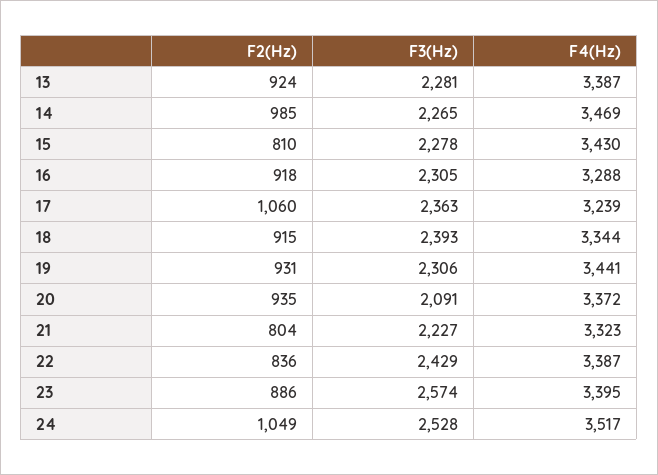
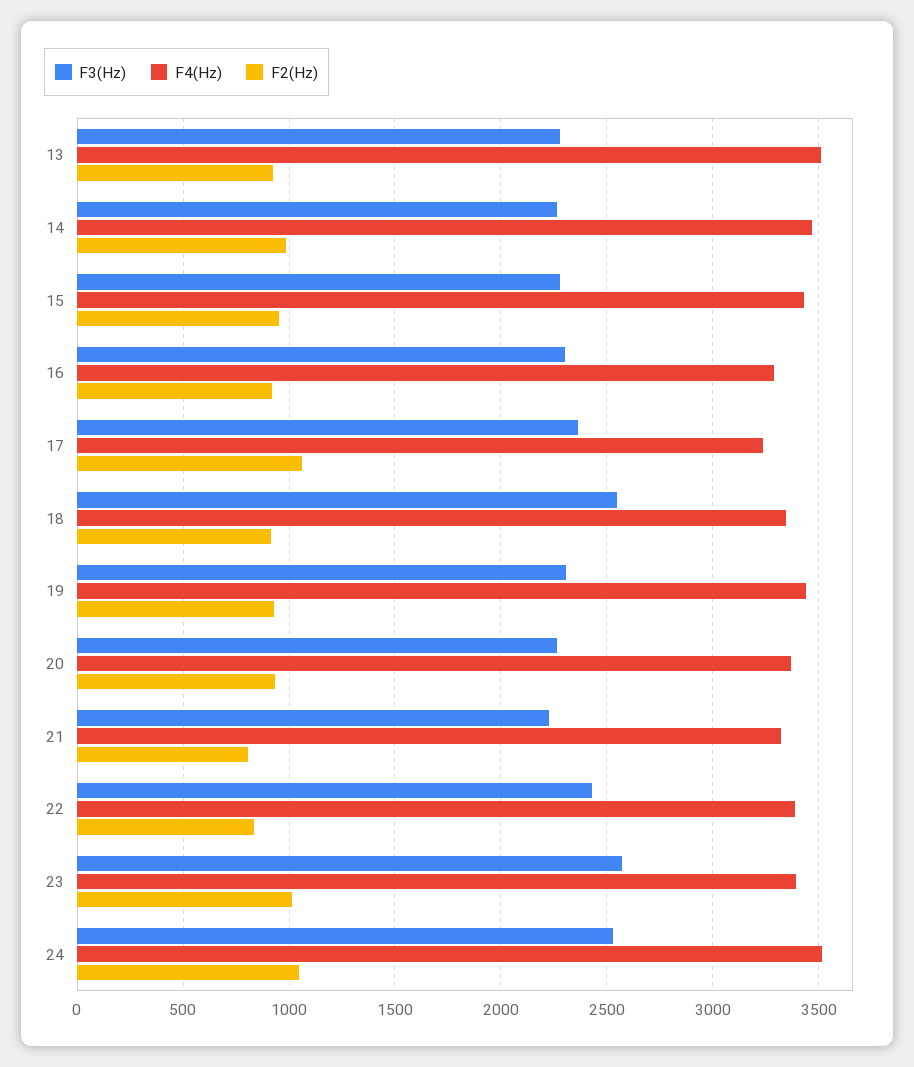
  {
    "F2(Hz)": {
      "13": 924,
      "14": 985,
-     "15": 810,
+     "15": 950,
      "16": 918,
      "17": 1060,
      "18": 915,
      "19": 931,
      "20": 935,
      "21": 804,
      "22": 836,
-     "23": 886,
+     "23": 1000,
      "24": 1049
    },
    "F3(Hz)": {
      "13": 2281,
      "14": 2265,
      "15": 2278,
      "16": 2305,
      "17": 2363,
-     "18": 2393,
+     "18": 2550,
      "19": 2306,
-     "20": 2091,
+     "20": 2250,
      "21": 2227,
      "22": 2429,
      "23": 2574,
      "24": 2528
    },
    "F4(Hz)": {
-     "13": 3387,
+     "13": 3500,
      "14": 3469,
      "15": 3430,
      "16": 3288,
      "17": 3239,
      "18": 3344,
      "19": 3441,
      "20": 3372,
      "21": 3323,
      "22": 3387,
      "23": 3395,
      "24": 3517
    }
  }

